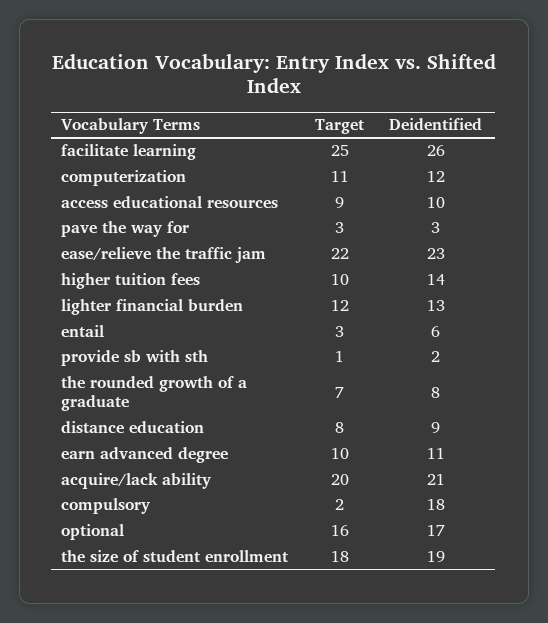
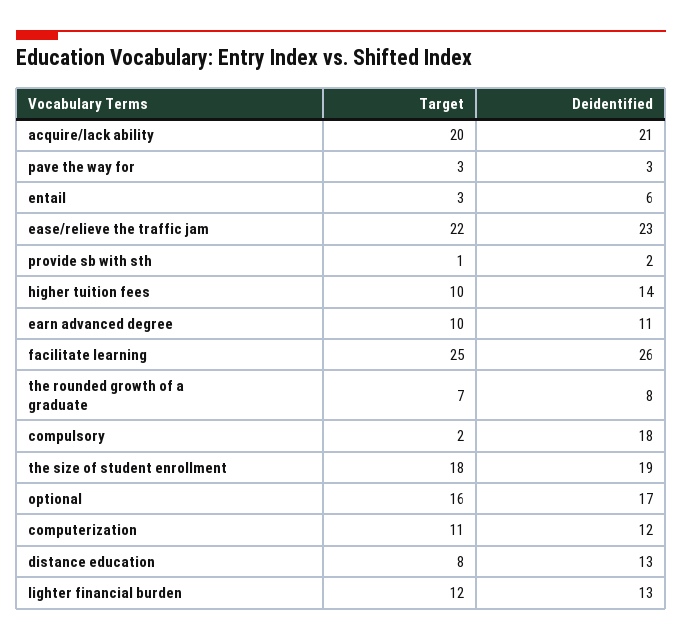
  {
    "Target": {
      "facilitate learning": 25,
      "computerization": 11,
-     "access educational resources": 9,
      "pave the way for": 3,
      "ease/relieve the traffic jam": 22,
      "higher tuition fees": 10,
      "lighter financial burden": 12,
      "entail": 3,
      "provide sb with sth": 1,
      "the rounded growth of a graduate": 7,
      "distance education": 8,
      "earn advanced degree": 10,
      "acquire/lack ability": 20,
      "compulsory": 2,
      "optional": 16,
      "the size of student enrollment": 18
    },
    "Deidentified": {
      "facilitate learning": 26,
      "computerization": 12,
-     "access educational resources": 10,
      "pave the way for": 3,
      "ease/relieve the traffic jam": 23,
      "higher tuition fees": 14,
      "lighter financial burden": 13,
      "entail": 6,
      "provide sb with sth": 2,
      "the rounded growth of a graduate": 8,
-     "distance education": 9,
+     "distance education": 13,
      "earn advanced degree": 11,
      "acquire/lack ability": 21,
      "compulsory": 18,
      "optional": 17,
      "the size of student enrollment": 19
    }
  }

